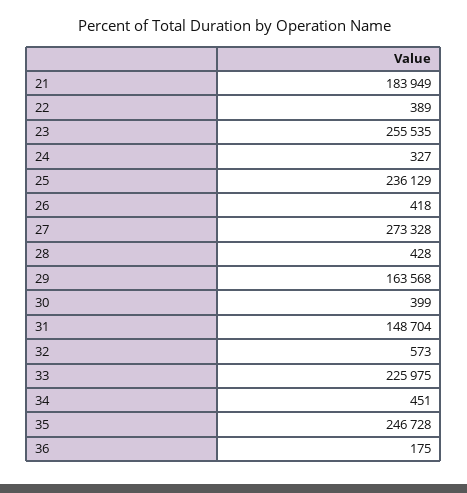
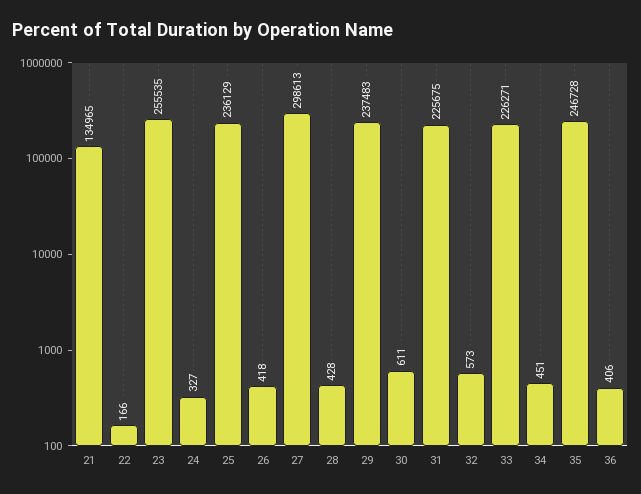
  {
-   "21": 183949,
+   "21": 134965,
-   "22": 389,
+   "22": 166,
    "23": 255535,
    "24": 327,
    "25": 236129,
    "26": 418,
-   "27": 273328,
+   "27": 298613,
    "28": 428,
-   "29": 163568,
+   "29": 237483,
-   "30": 399,
+   "30": 611,
-   "31": 148704,
+   "31": 225675,
    "32": 573,
-   "33": 225975,
+   "33": 226271,
    "34": 451,
    "35": 246728,
-   "36": 175
+   "36": 406
  }

